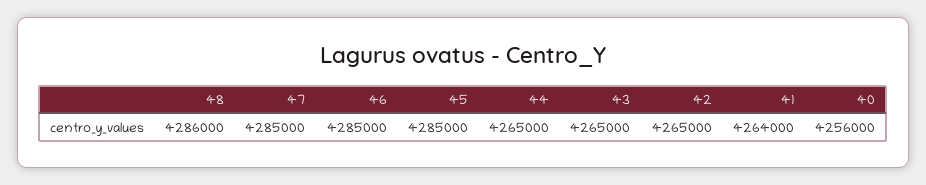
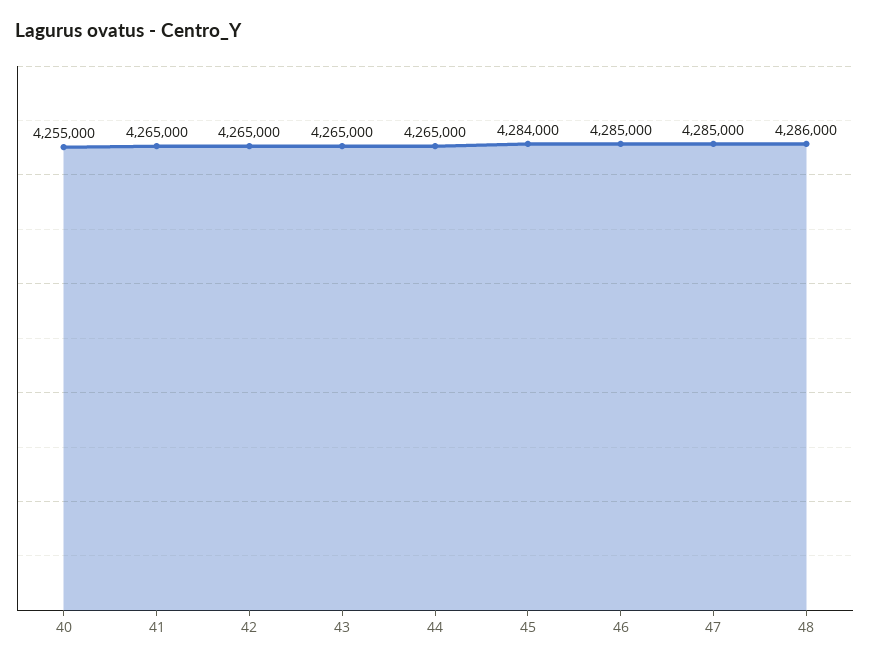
  {
    "48": 4286000,
    "47": 4285000,
    "46": 4285000,
-   "45": 4285000,
+   "45": 4284000,
    "44": 4265000,
    "43": 4265000,
    "42": 4265000,
-   "41": 4264000,
+   "41": 4265000,
-   "40": 4256000
+   "40": 4255000
  }

